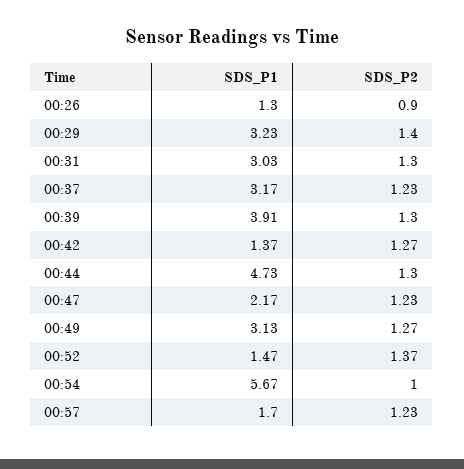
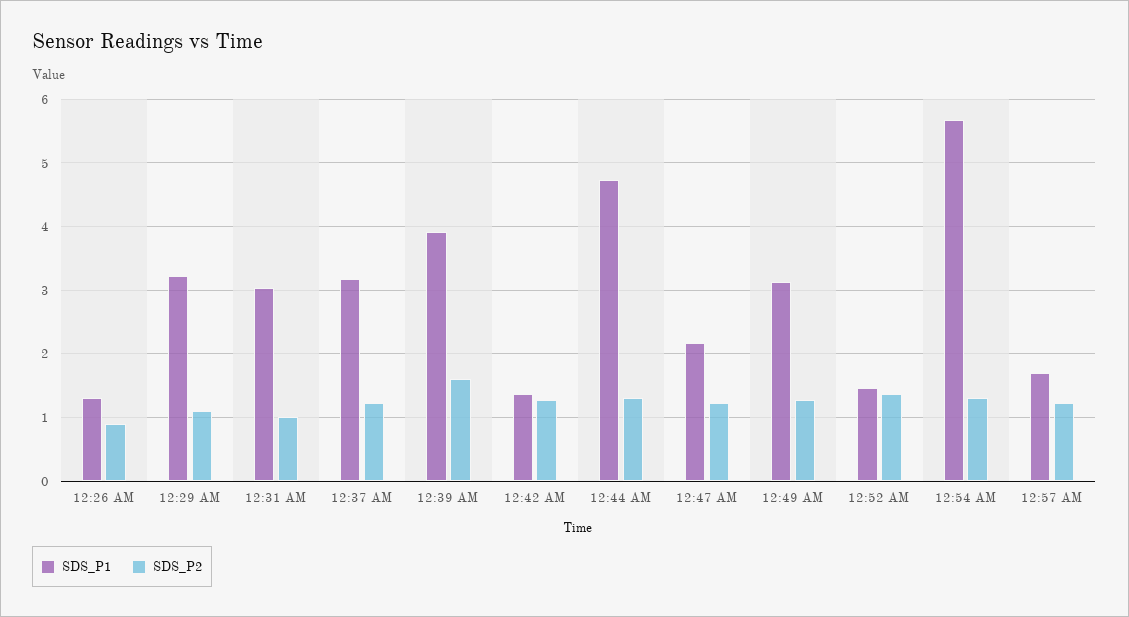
  {
    "SDS_P1": {
      "00:26": 1.3,
      "00:29": 3.23,
      "00:31": 3.03,
      "00:37": 3.17,
      "00:39": 3.91,
      "00:42": 1.37,
      "00:44": 4.73,
      "00:47": 2.17,
      "00:49": 3.13,
      "00:52": 1.47,
      "00:54": 5.67,
      "00:57": 1.7
    },
    "SDS_P2": {
      "00:26": 0.9,
-     "00:29": 1.4,
+     "00:29": 1.1,
-     "00:31": 1.3,
+     "00:31": 1,
      "00:37": 1.23,
-     "00:39": 1.3,
+     "00:39": 1.6,
      "00:42": 1.27,
      "00:44": 1.3,
      "00:47": 1.23,
      "00:49": 1.27,
      "00:52": 1.37,
-     "00:54": 1,
+     "00:54": 1.3,
      "00:57": 1.23
    }
  }

